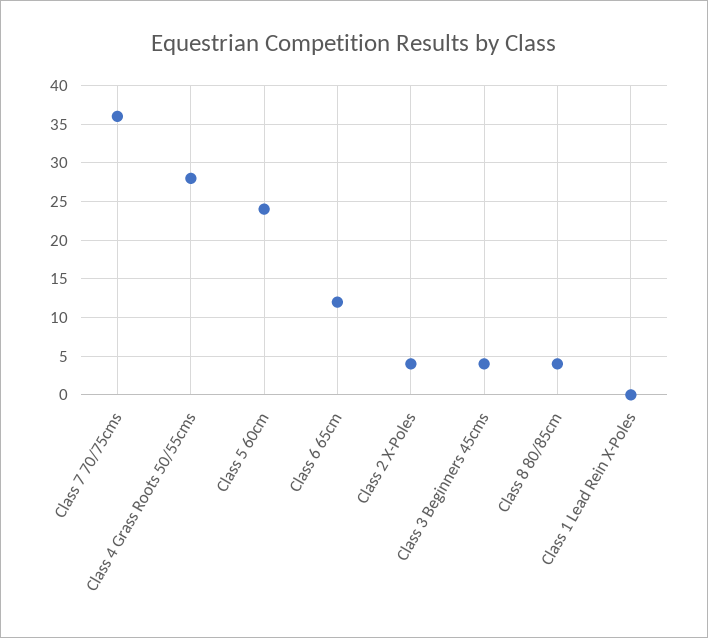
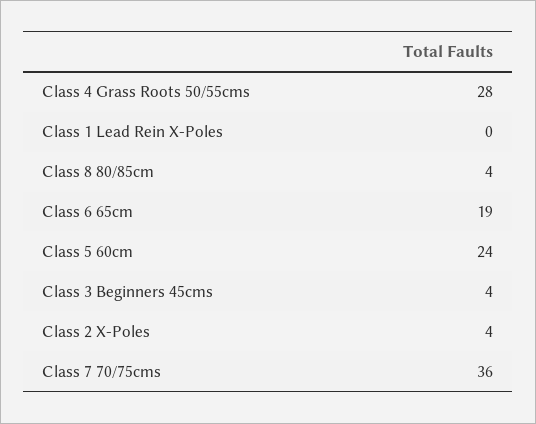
  {
    "Class 7 70/75cms": 36,
    "Class 4 Grass Roots 50/55cms": 28,
    "Class 5 60cm": 24,
-   "Class 6 65cm": 12,
+   "Class 6 65cm": 19,
    "Class 2 X-Poles": 4,
    "Class 3 Beginners 45cms": 4,
    "Class 8 80/85cm": 4,
    "Class 1 Lead Rein X-Poles": 0
  }

